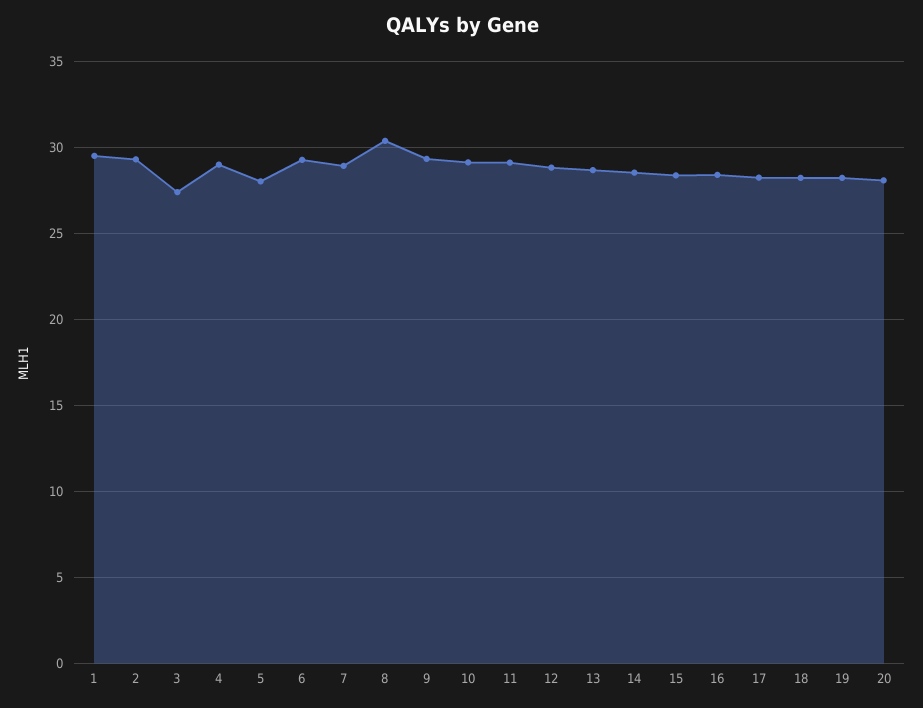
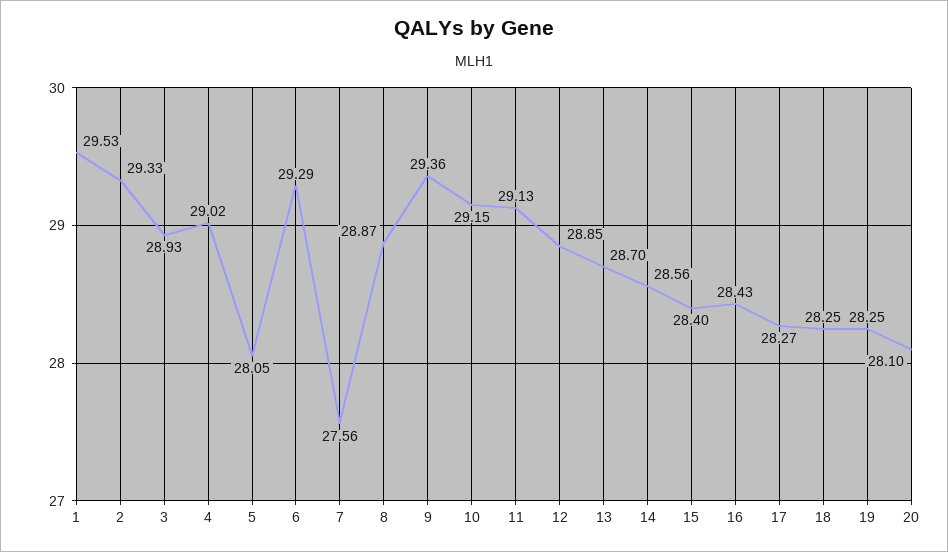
  {
    "1": 29.53,
    "2": 29.33,
-   "3": 27.5,
+   "3": 28.93,
    "4": 29.02,
    "5": 28.05,
    "6": 29.29,
-   "7": 29,
+   "7": 27.56,
-   "8": 30.5,
+   "8": 28.87,
    "9": 29.36,
    "10": 29.15,
    "11": 29.13,
    "12": 28.85,
    "13": 28.7,
    "14": 28.56,
    "15": 28.4,
    "16": 28.43,
    "17": 28.27,
    "18": 28.25,
    "19": 28.25,
    "20": 28.1
  }

